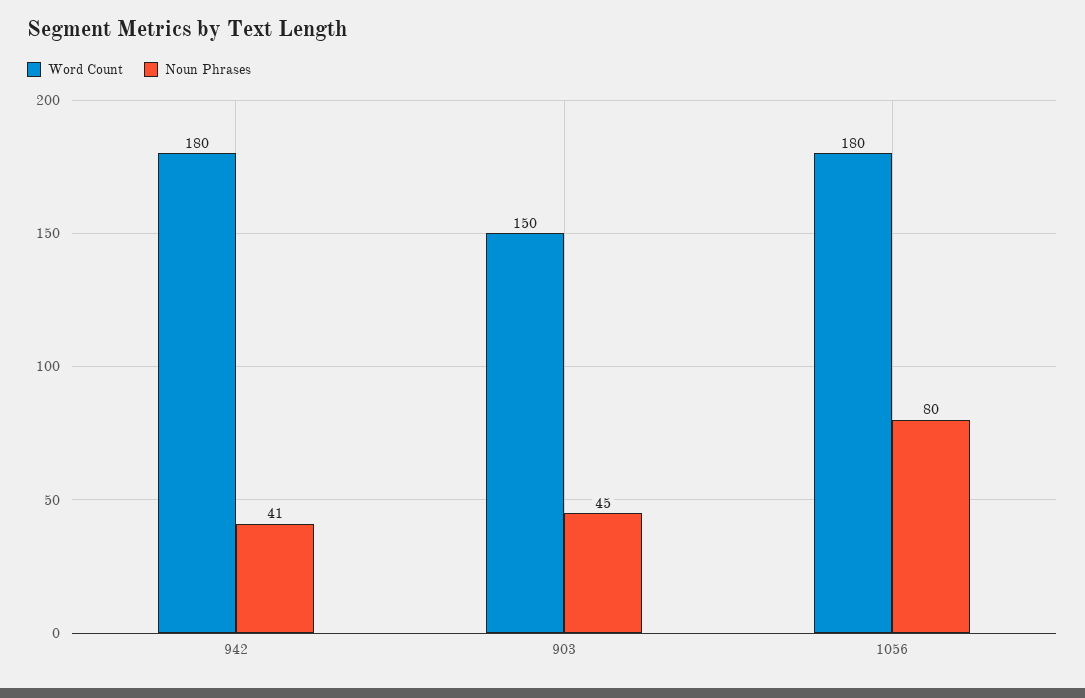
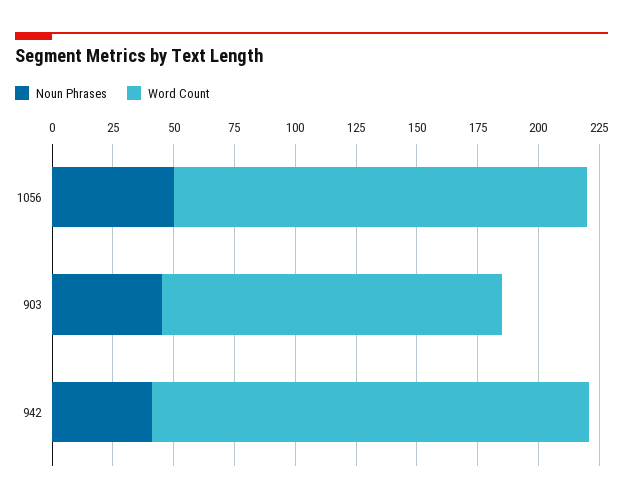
  {
    "Word Count": {
      "942": 180,
-     "903": 150,
+     "903": 140,
-     "1056": 180
+     "1056": 170
    },
    "Noun Phrases": {
      "942": 41,
      "903": 45,
-     "1056": 80
+     "1056": 50
    }
  }

